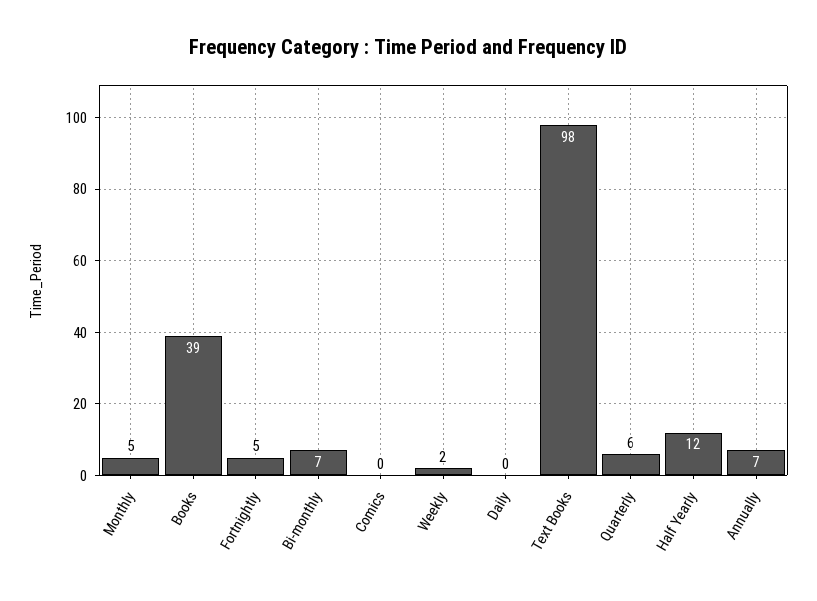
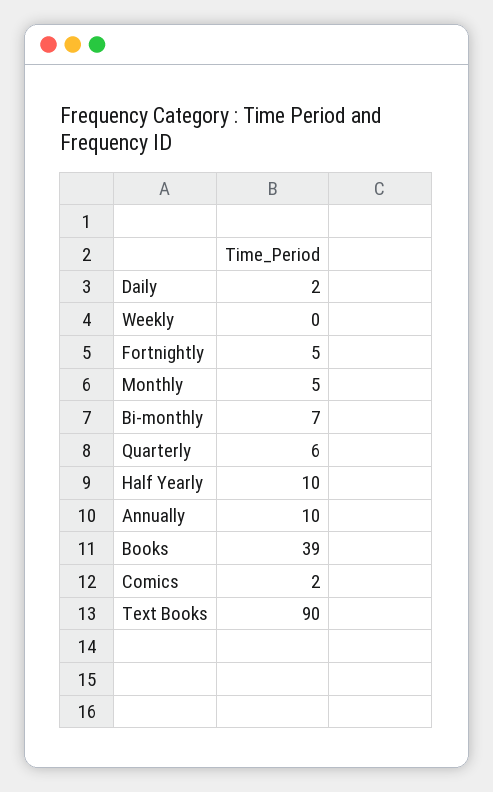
  {
    "Monthly": 5,
    "Books": 39,
    "Fortnightly": 5,
    "Bi-monthly": 7,
-   "Comics": 0,
+   "Comics": 2,
-   "Weekly": 2,
+   "Weekly": 0,
-   "Daily": 0,
+   "Daily": 2,
-   "Text Books": 98,
+   "Text Books": 90,
    "Quarterly": 6,
-   "Half Yearly": 12,
+   "Half Yearly": 10,
-   "Annually": 7
+   "Annually": 10
  }

